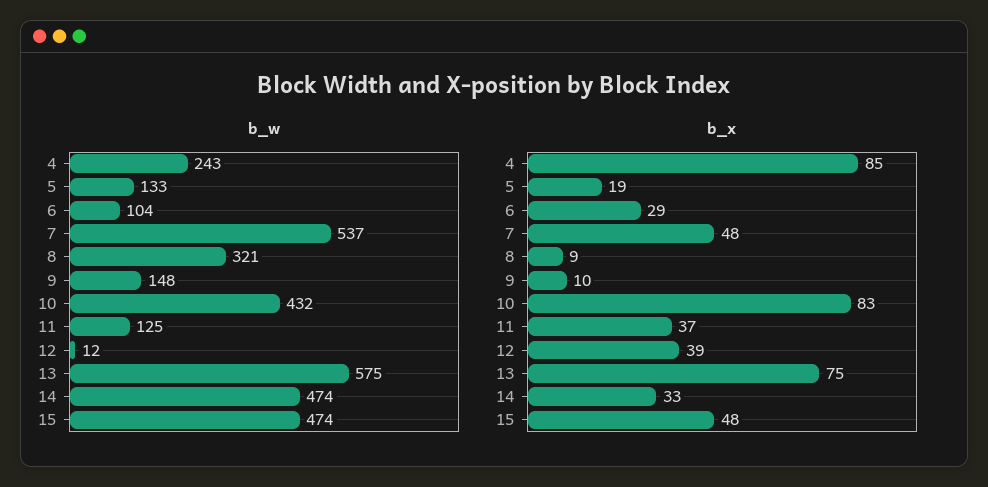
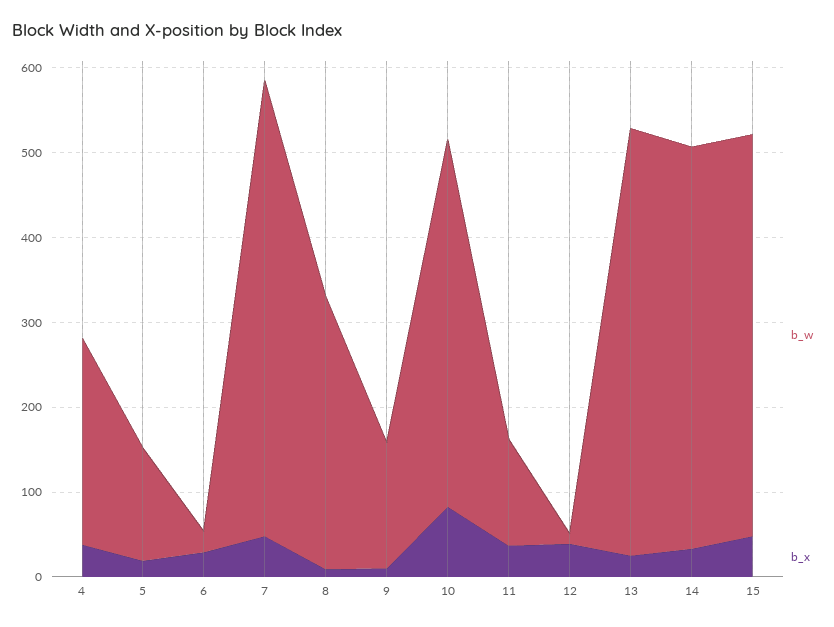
  {
    "b_w": {
      "4": 243,
      "5": 133,
-     "6": 104,
+     "6": 20,
      "7": 537,
      "8": 321,
      "9": 148,
      "10": 432,
      "11": 125,
      "12": 12,
-     "13": 575,
+     "13": 500,
      "14": 474,
      "15": 474
    },
    "b_x": {
-     "4": 85,
+     "4": 40,
      "5": 19,
      "6": 29,
      "7": 48,
      "8": 9,
      "9": 10,
      "10": 83,
      "11": 37,
      "12": 39,
-     "13": 75,
+     "13": 20,
      "14": 33,
      "15": 48
    }
  }

